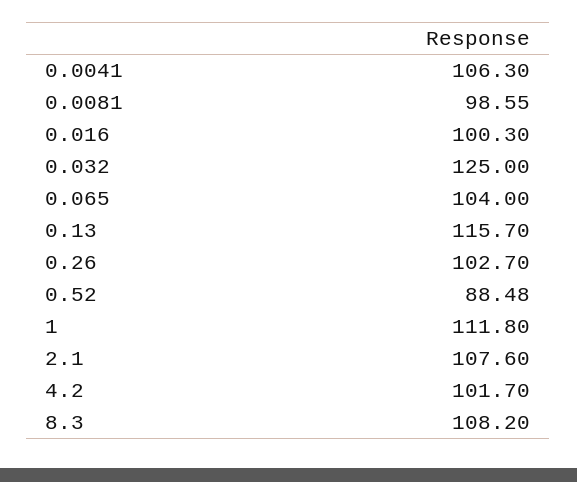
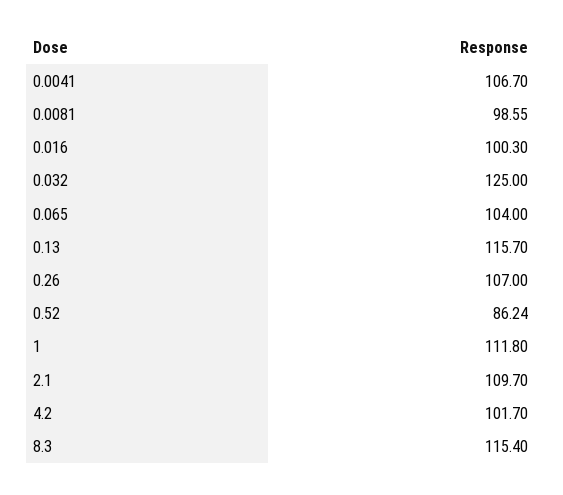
  {
-   "0.0041": 106.3,
+   "0.0041": 106.7,
    "0.0081": 98.55,
    "0.016": 100.3,
    "0.032": 125,
    "0.065": 104,
    "0.13": 115.7,
-   "0.26": 102.7,
+   "0.26": 107,
-   "0.52": 88.48,
+   "0.52": 86.24,
    "1": 111.8,
-   "2.1": 107.6,
+   "2.1": 109.7,
    "4.2": 101.7,
-   "8.3": 108.2
+   "8.3": 115.4
  }

